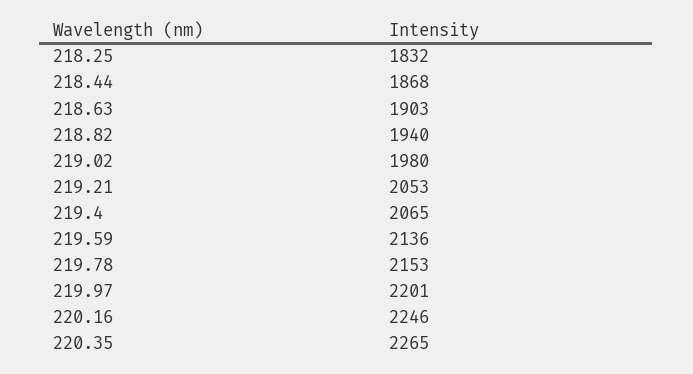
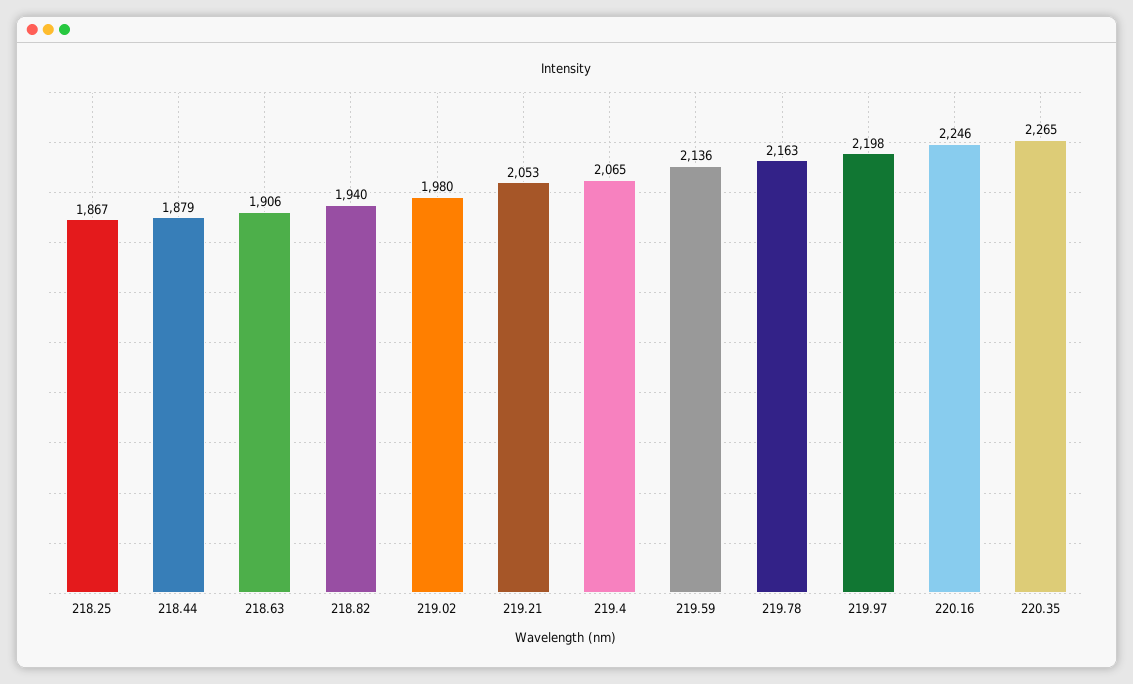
  {
-   "218.25": 1832,
+   "218.25": 1867,
-   "218.44": 1868,
+   "218.44": 1879,
-   "218.63": 1903,
+   "218.63": 1906,
    "218.82": 1940,
    "219.02": 1980,
    "219.21": 2053,
    "219.4": 2065,
    "219.59": 2136,
-   "219.78": 2153,
+   "219.78": 2163,
-   "219.97": 2201,
+   "219.97": 2198,
    "220.16": 2246,
    "220.35": 2265
  }

